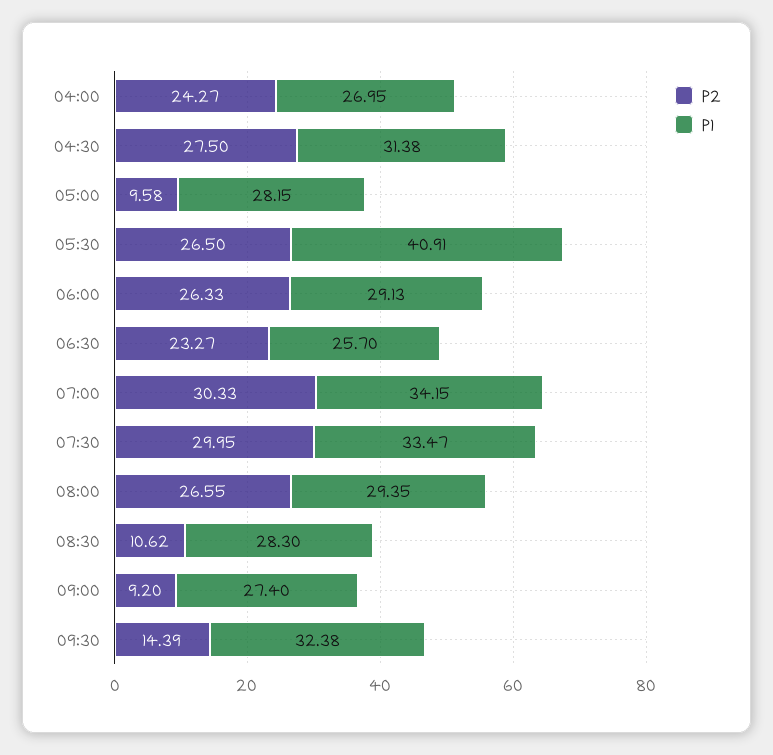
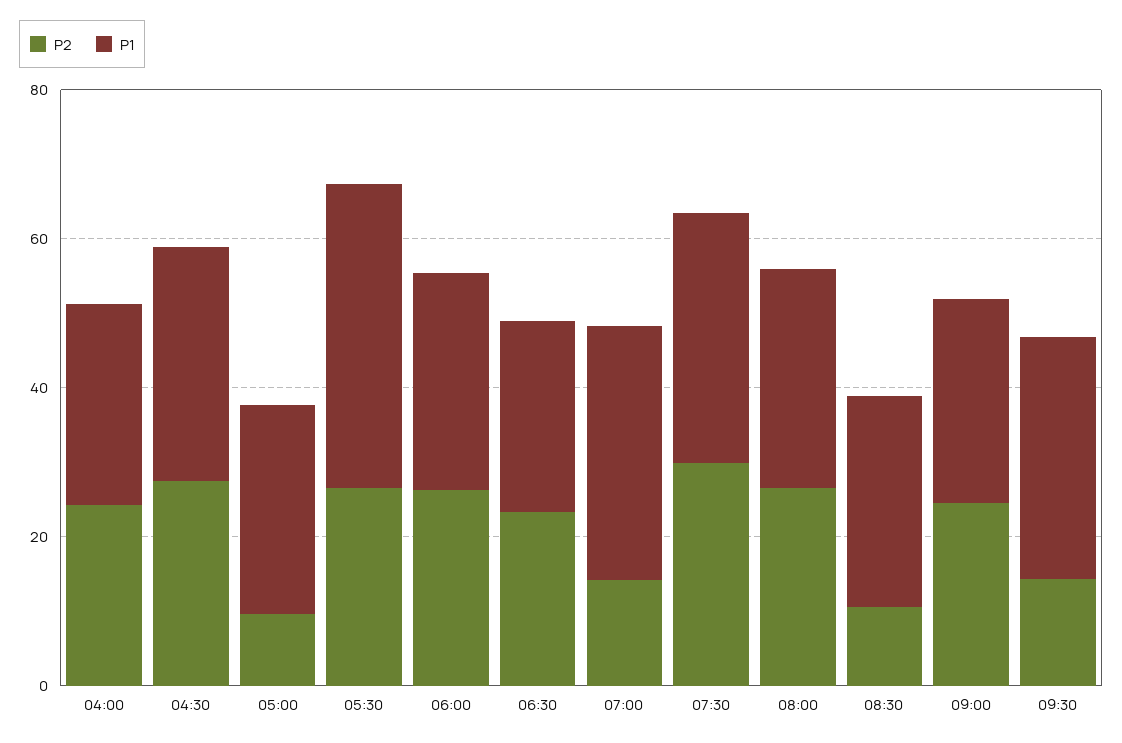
  {
    "P2": {
      "04:00": 24.27,
      "04:30": 27.5,
      "05:00": 9.58,
      "05:30": 26.5,
      "06:00": 26.33,
      "06:30": 23.27,
-     "07:00": 30.33,
+     "07:00": 15,
      "07:30": 29.95,
      "08:00": 26.55,
      "08:30": 10.62,
-     "09:00": 9.2,
+     "09:00": 25,
      "09:30": 14.39
    },
    "P1": {
      "04:00": 26.95,
      "04:30": 31.38,
      "05:00": 28.15,
      "05:30": 40.91,
      "06:00": 29.13,
      "06:30": 25.7,
      "07:00": 34.15,
      "07:30": 33.47,
      "08:00": 29.35,
      "08:30": 28.3,
      "09:00": 27.4,
      "09:30": 32.38
    }
  }

